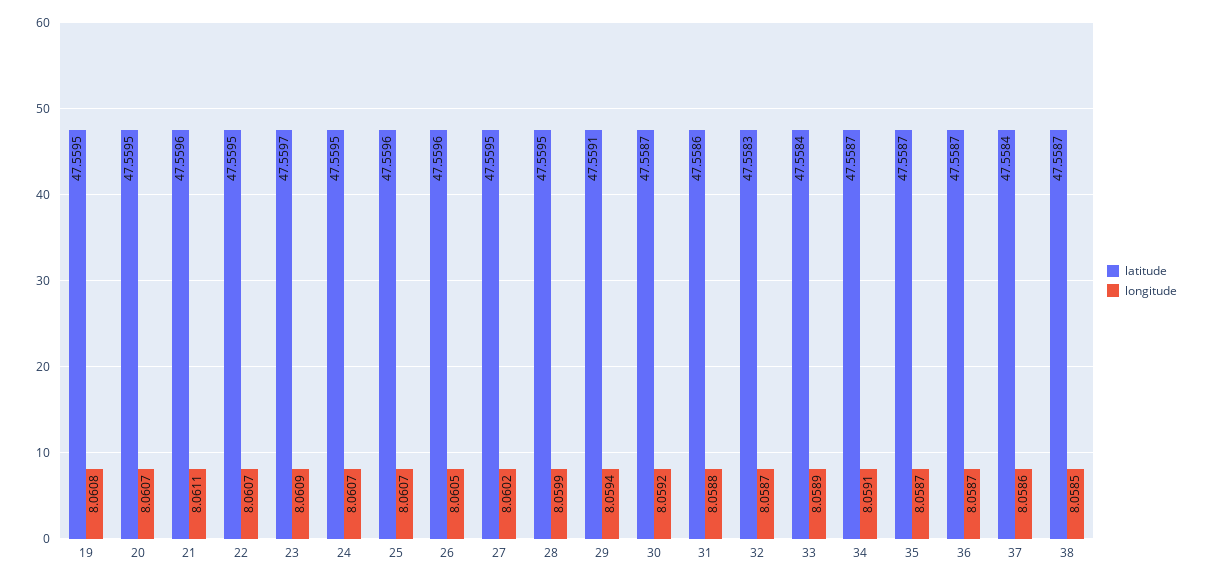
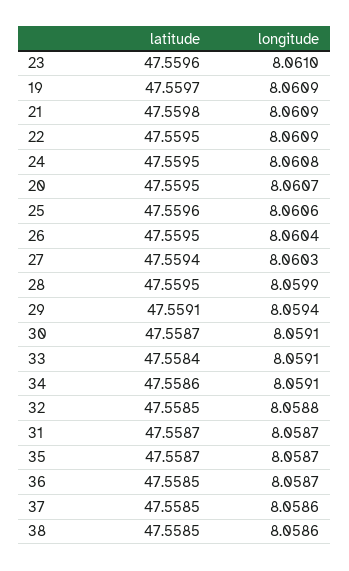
  {
    "latitude": {
-     "19": 47.5595,
+     "19": 47.5597,
      "20": 47.5595,
-     "21": 47.5596,
+     "21": 47.5598,
      "22": 47.5595,
-     "23": 47.5597,
+     "23": 47.5596,
      "24": 47.5595,
      "25": 47.5596,
-     "26": 47.5596,
+     "26": 47.5595,
-     "27": 47.5595,
+     "27": 47.5594,
      "28": 47.5595,
      "29": 47.5591,
      "30": 47.5587,
-     "31": 47.5586,
+     "31": 47.5587,
-     "32": 47.5583,
+     "32": 47.5585,
      "33": 47.5584,
-     "34": 47.5587,
+     "34": 47.5586,
      "35": 47.5587,
-     "36": 47.5587,
+     "36": 47.5585,
-     "37": 47.5584,
+     "37": 47.5585,
-     "38": 47.5587
+     "38": 47.5585
    },
    "longitude": {
-     "19": 8.0608,
+     "19": 8.0609,
      "20": 8.0607,
-     "21": 8.0611,
+     "21": 8.0609,
-     "22": 8.0607,
+     "22": 8.0609,
-     "23": 8.0609,
+     "23": 8.061,
-     "24": 8.0607,
+     "24": 8.0608,
-     "25": 8.0607,
+     "25": 8.0606,
-     "26": 8.0605,
+     "26": 8.0604,
-     "27": 8.0602,
+     "27": 8.0603,
      "28": 8.0599,
      "29": 8.0594,
-     "30": 8.0592,
+     "30": 8.0591,
-     "31": 8.0588,
+     "31": 8.0587,
-     "32": 8.0587,
+     "32": 8.0588,
-     "33": 8.0589,
+     "33": 8.0591,
      "34": 8.0591,
      "35": 8.0587,
      "36": 8.0587,
      "37": 8.0586,
-     "38": 8.0585
+     "38": 8.0586
    }
  }

